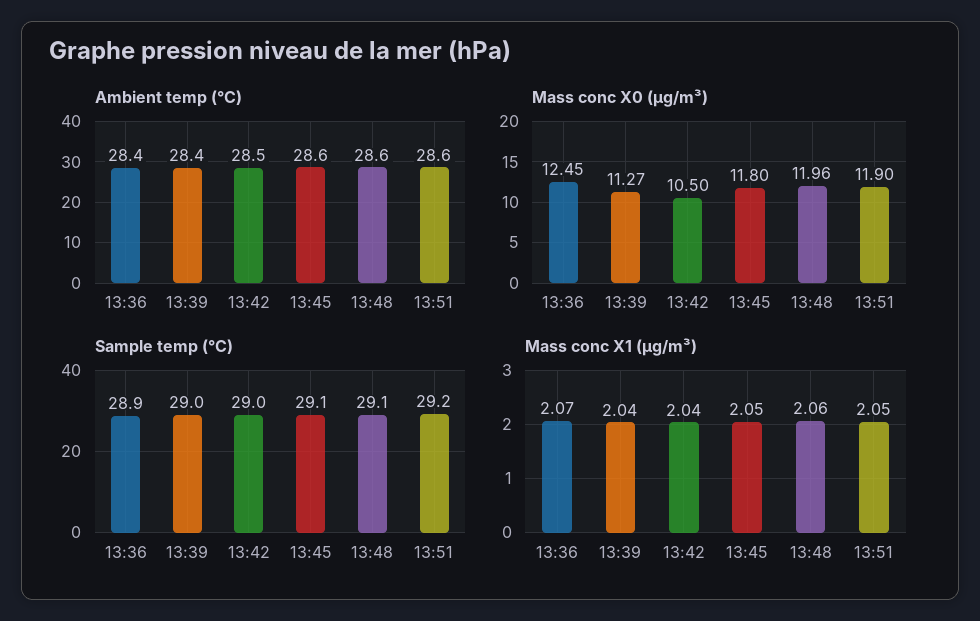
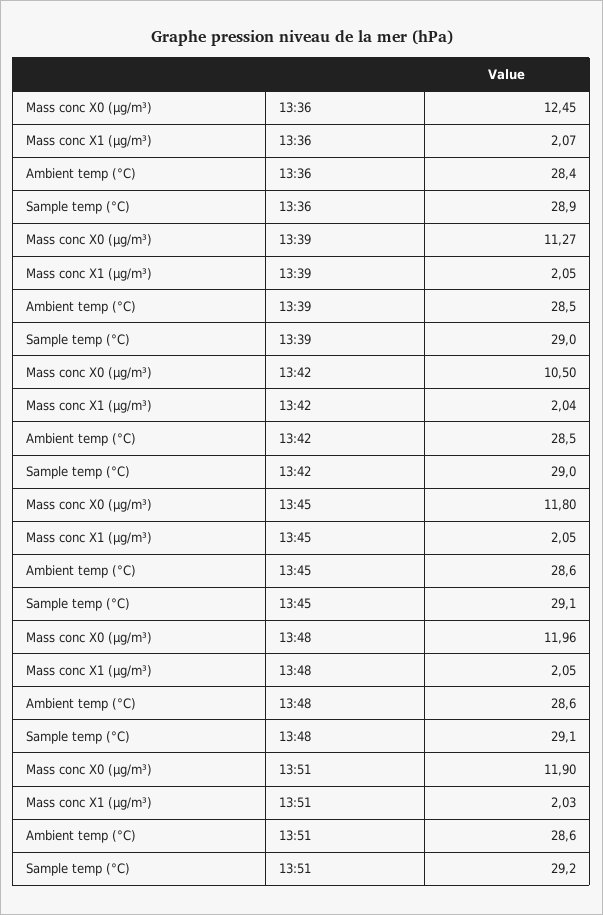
  {
    "Ambient temp (°C)": {
      "13:36": 28.4,
-     "13:39": 28.4,
+     "13:39": 28.5,
      "13:42": 28.5,
      "13:45": 28.6,
      "13:48": 28.6,
      "13:51": 28.6
    },
    "Mass conc X0 (μg/m³)": {
      "13:36": 12.45,
      "13:39": 11.27,
      "13:42": 10.5,
      "13:45": 11.8,
      "13:48": 11.96,
      "13:51": 11.9
    },
    "Sample temp (°C)": {
      "13:36": 28.9,
      "13:39": 29,
      "13:42": 29,
      "13:45": 29.1,
      "13:48": 29.1,
      "13:51": 29.2
    },
    "Mass conc X1 (μg/m³)": {
      "13:36": 2.07,
-     "13:39": 2.04,
+     "13:39": 2.05,
      "13:42": 2.04,
      "13:45": 2.05,
-     "13:48": 2.06,
+     "13:48": 2.05,
-     "13:51": 2.05
+     "13:51": 2.03
    }
  }

